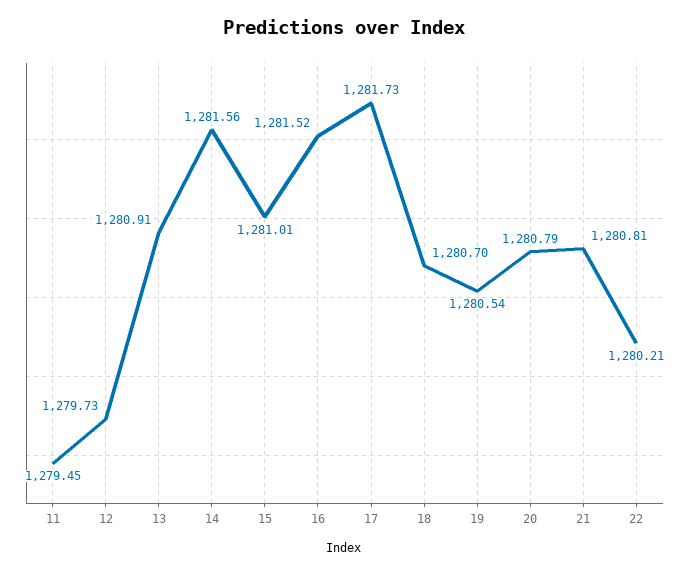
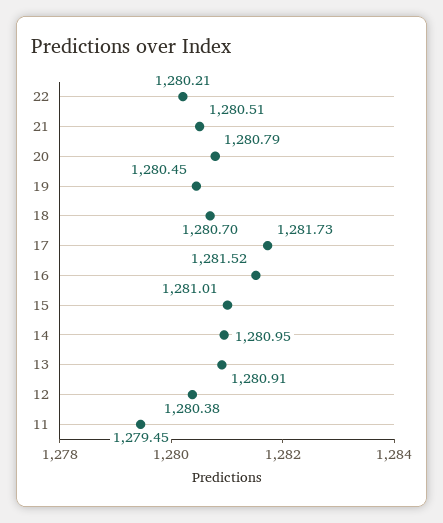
  {
    "11": 1279.45,
-   "12": 1279.73,
+   "12": 1280.38,
    "13": 1280.91,
-   "14": 1281.56,
+   "14": 1280.95,
    "15": 1281.01,
    "16": 1281.52,
    "17": 1281.73,
    "18": 1280.7,
-   "19": 1280.54,
+   "19": 1280.45,
    "20": 1280.79,
-   "21": 1280.81,
+   "21": 1280.51,
    "22": 1280.21
  }

